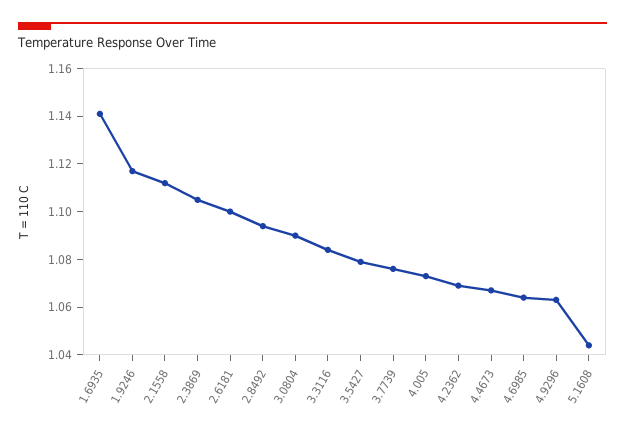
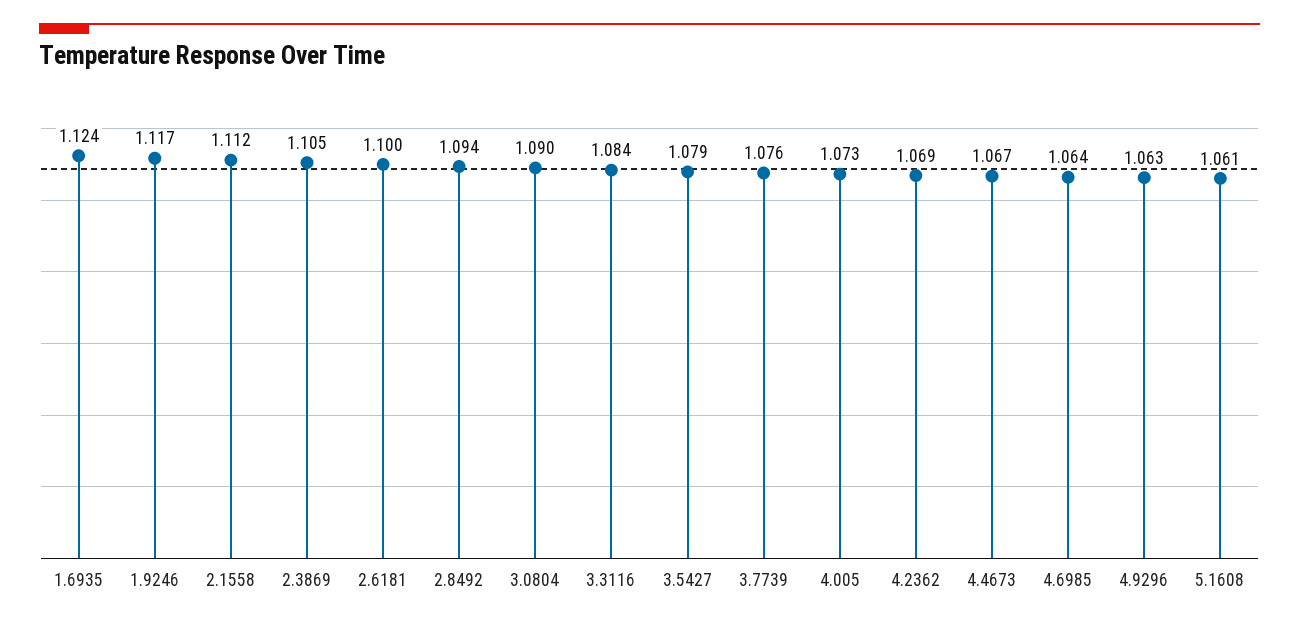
  {
-   "1.6935": 1.14,
+   "1.6935": 1.124,
    "1.9246": 1.117,
    "2.1558": 1.112,
    "2.3869": 1.105,
    "2.6181": 1.1,
    "2.8492": 1.094,
    "3.0804": 1.09,
    "3.3116": 1.084,
    "3.5427": 1.079,
    "3.7739": 1.076,
    "4.005": 1.073,
    "4.2362": 1.069,
    "4.4673": 1.067,
    "4.6985": 1.064,
    "4.9296": 1.063,
-   "5.1608": 1.045
+   "5.1608": 1.061
  }

